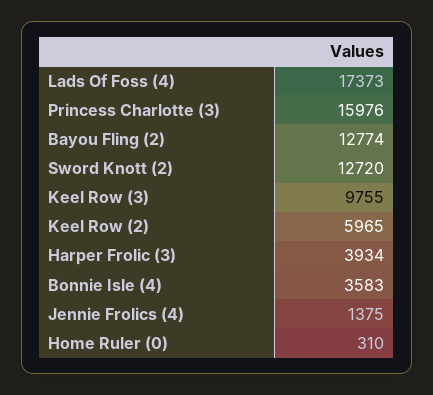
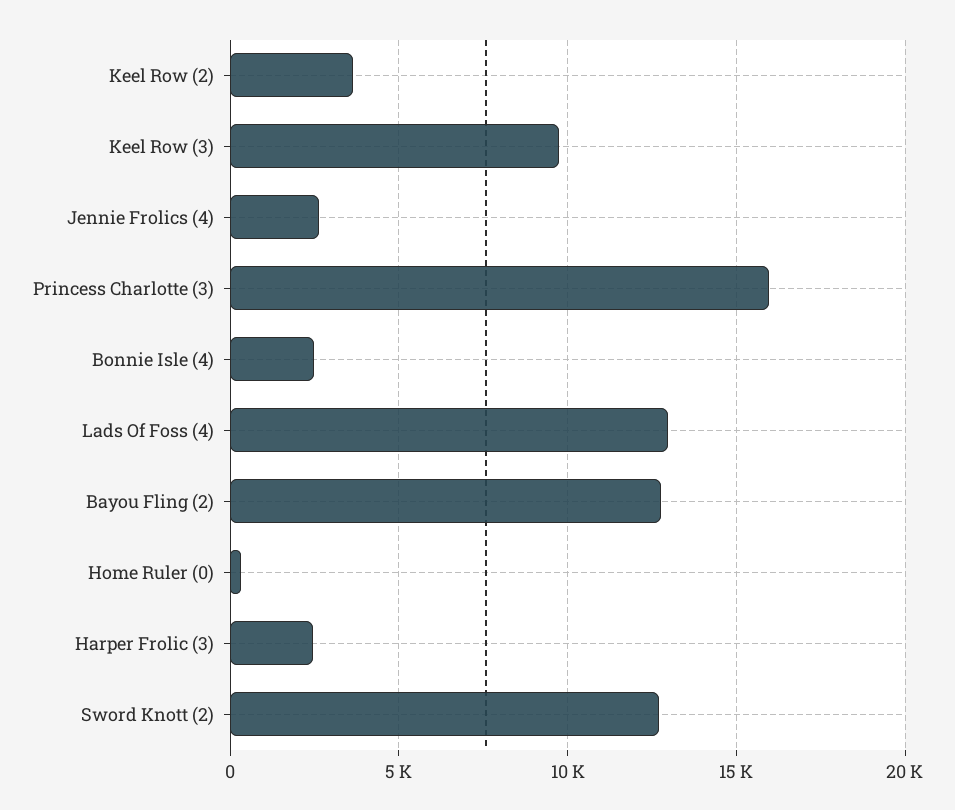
  {
-   "Lads Of Foss (4)": 17373,
+   "Lads Of Foss (4)": 13000,
    "Princess Charlotte (3)": 15976,
    "Bayou Fling (2)": 12774,
    "Sword Knott (2)": 12720,
    "Keel Row (3)": 9755,
-   "Keel Row (2)": 5965,
+   "Keel Row (2)": 3500,
-   "Harper Frolic (3)": 3934,
+   "Harper Frolic (3)": 2500,
-   "Bonnie Isle (4)": 3583,
+   "Bonnie Isle (4)": 2500,
-   "Jennie Frolics (4)": 1375,
+   "Jennie Frolics (4)": 2500,
    "Home Ruler (0)": 310
  }

